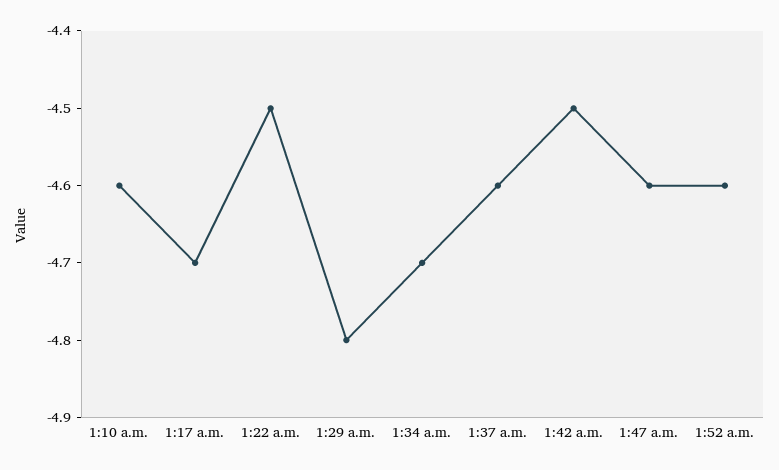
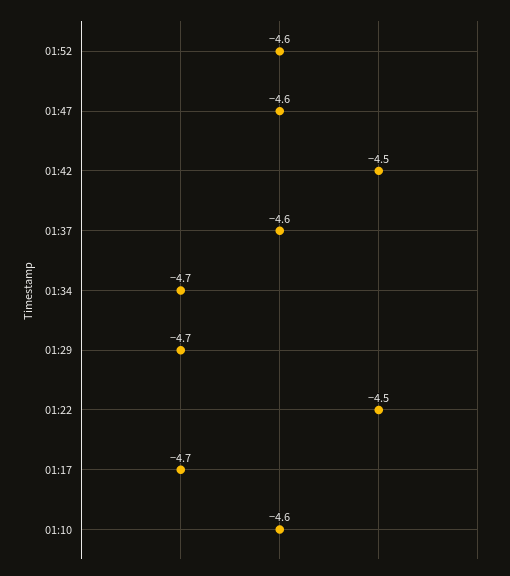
  {
    "1:10 a.m.": -4.6,
    "1:17 a.m.": -4.7,
    "1:22 a.m.": -4.5,
-   "1:29 a.m.": -4.8,
+   "1:29 a.m.": -4.7,
    "1:34 a.m.": -4.7,
    "1:37 a.m.": -4.6,
    "1:42 a.m.": -4.5,
    "1:47 a.m.": -4.6,
    "1:52 a.m.": -4.6
  }

